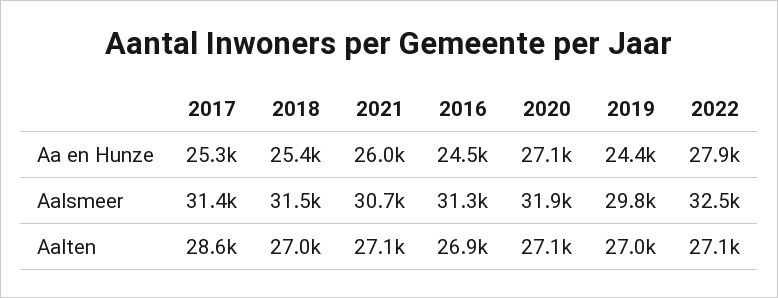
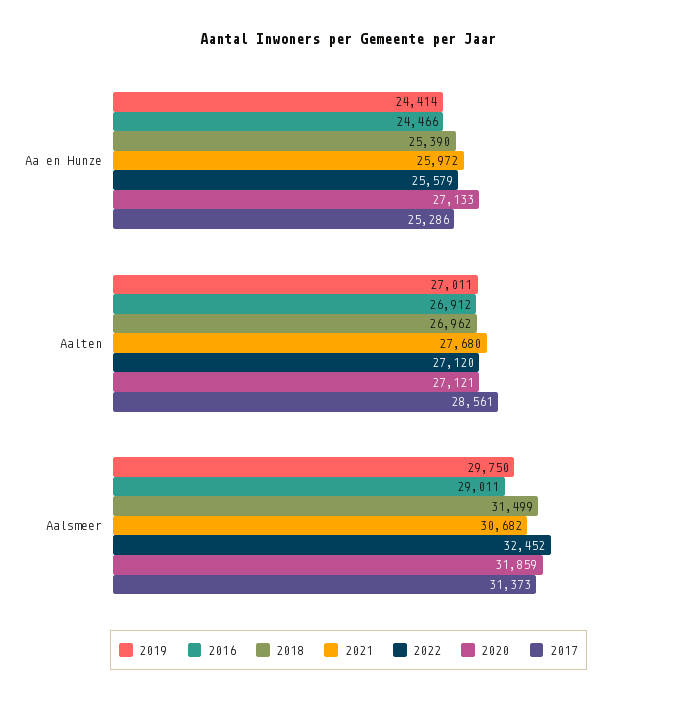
  {
    "2017": {
      "Aa en Hunze": 25286,
      "Aalsmeer": 31373,
      "Aalten": 28561
    },
    "2018": {
      "Aa en Hunze": 25390,
      "Aalsmeer": 31499,
      "Aalten": 26962
    },
    "2021": {
      "Aa en Hunze": 25972,
      "Aalsmeer": 30682,
-     "Aalten": 27100
+     "Aalten": 27680
    },
    "2016": {
      "Aa en Hunze": 24466,
-     "Aalsmeer": 31300,
+     "Aalsmeer": 29011,
      "Aalten": 26912
    },
    "2020": {
      "Aa en Hunze": 27133,
      "Aalsmeer": 31859,
      "Aalten": 27121
    },
    "2019": {
      "Aa en Hunze": 24414,
      "Aalsmeer": 29750,
      "Aalten": 27011
    },
    "2022": {
-     "Aa en Hunze": 27900,
+     "Aa en Hunze": 25579,
      "Aalsmeer": 32452,
      "Aalten": 27120
    }
  }

